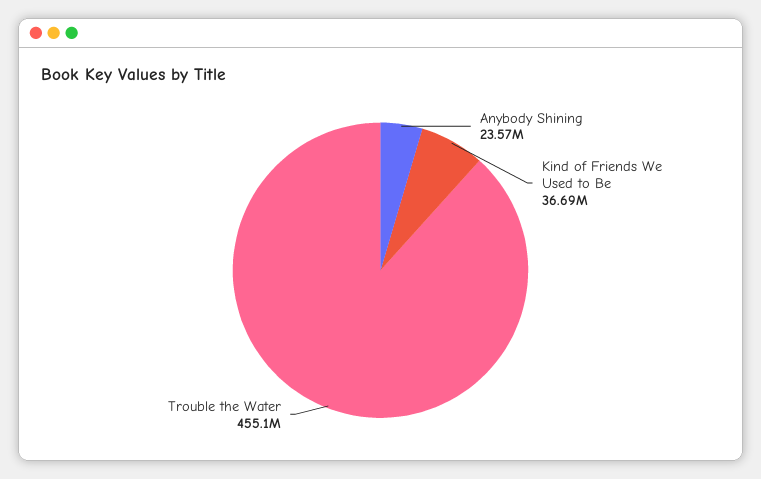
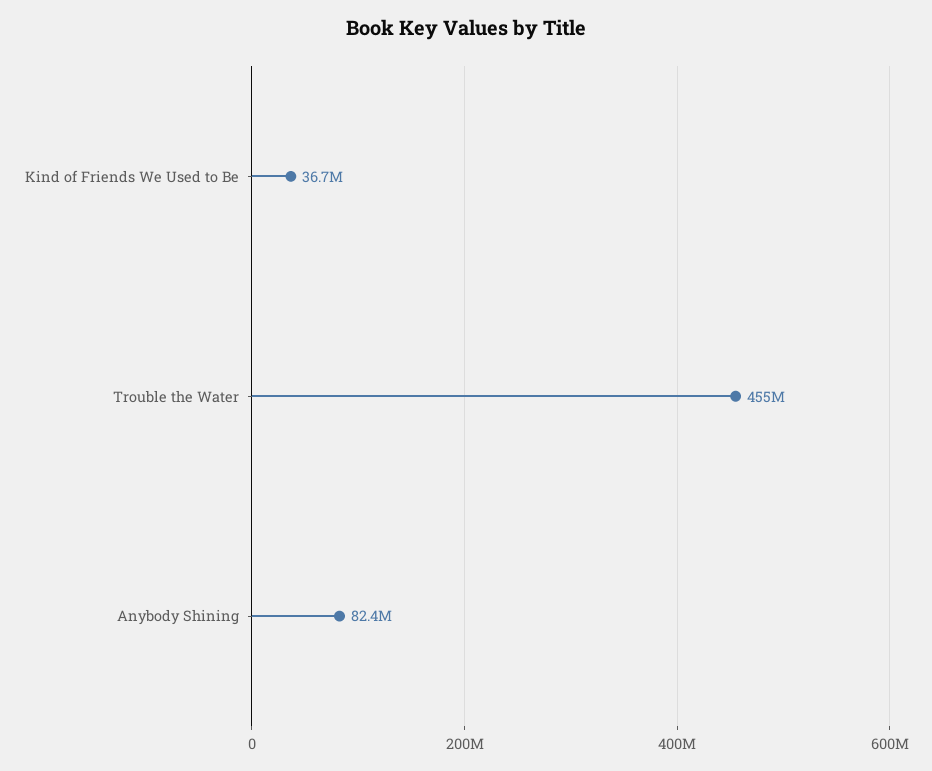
  {
-   "Anybody Shining": 23570000,
+   "Anybody Shining": 82400000,
    "Kind of Friends We Used to Be": 36690000,
    "Trouble the Water": 455100000
  }

